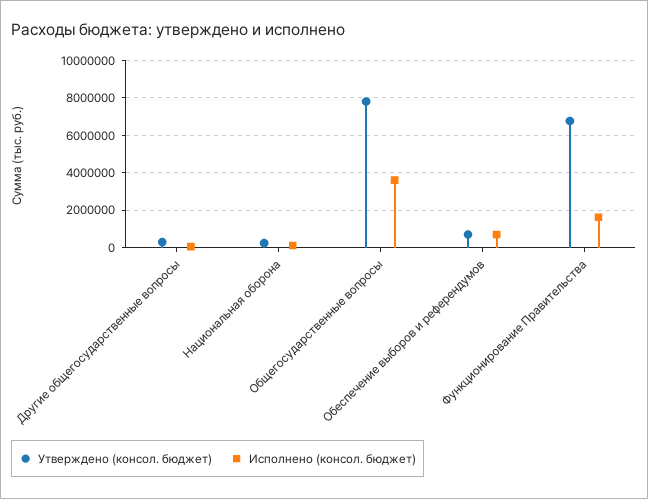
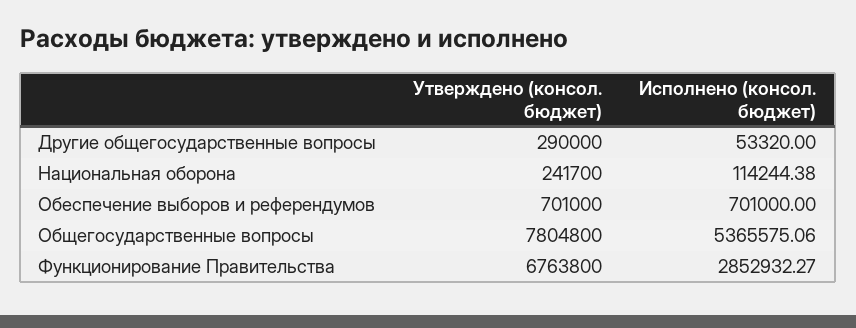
  {
    "Утверждено (консол. бюджет)": {
      "Другие общегосударственные вопросы": 290000,
      "Национальная оборона": 241700,
      "Общегосударственные вопросы": 7804800,
      "Обеспечение выборов и референдумов": 701000,
      "Функционирование Правительства": 6763800
    },
    "Исполнено (консол. бюджет)": {
      "Другие общегосударственные вопросы": 53320,
      "Национальная оборона": 114244.38,
-     "Общегосударственные вопросы": 3500000,
+     "Общегосударственные вопросы": 5365575.06,
      "Обеспечение выборов и референдумов": 701000,
-     "Функционирование Правительства": 1500000
+     "Функционирование Правительства": 2852932.27
    }
  }

